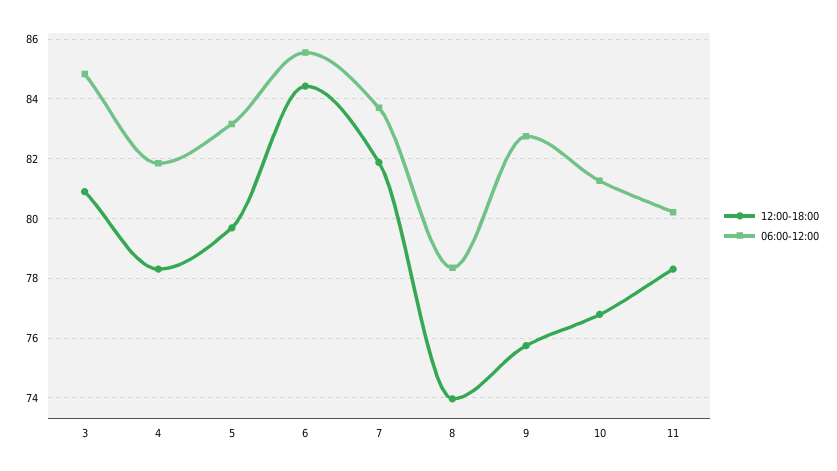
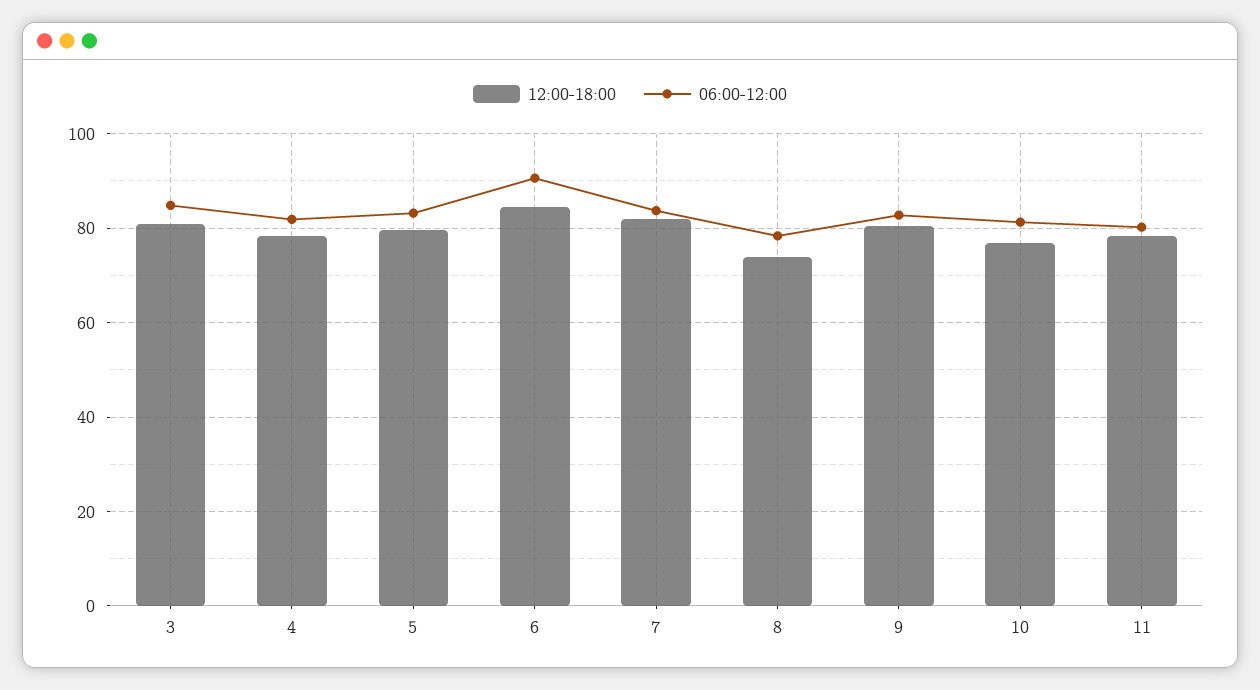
  {
    "12:00-18:00": {
      "3": 81,
      "4": 78.25,
      "5": 79.75,
      "6": 84.5,
      "7": 82,
      "8": 74,
-     "9": 75.75,
+     "9": 80,
      "10": 76.75,
      "11": 78.25
    },
    "06:00-12:00": {
      "3": 84.75,
      "4": 81.75,
      "5": 83.25,
-     "6": 85.5,
+     "6": 90,
      "7": 83.75,
      "8": 78.25,
      "9": 82.75,
      "10": 81.25,
      "11": 80.25
    }
  }

